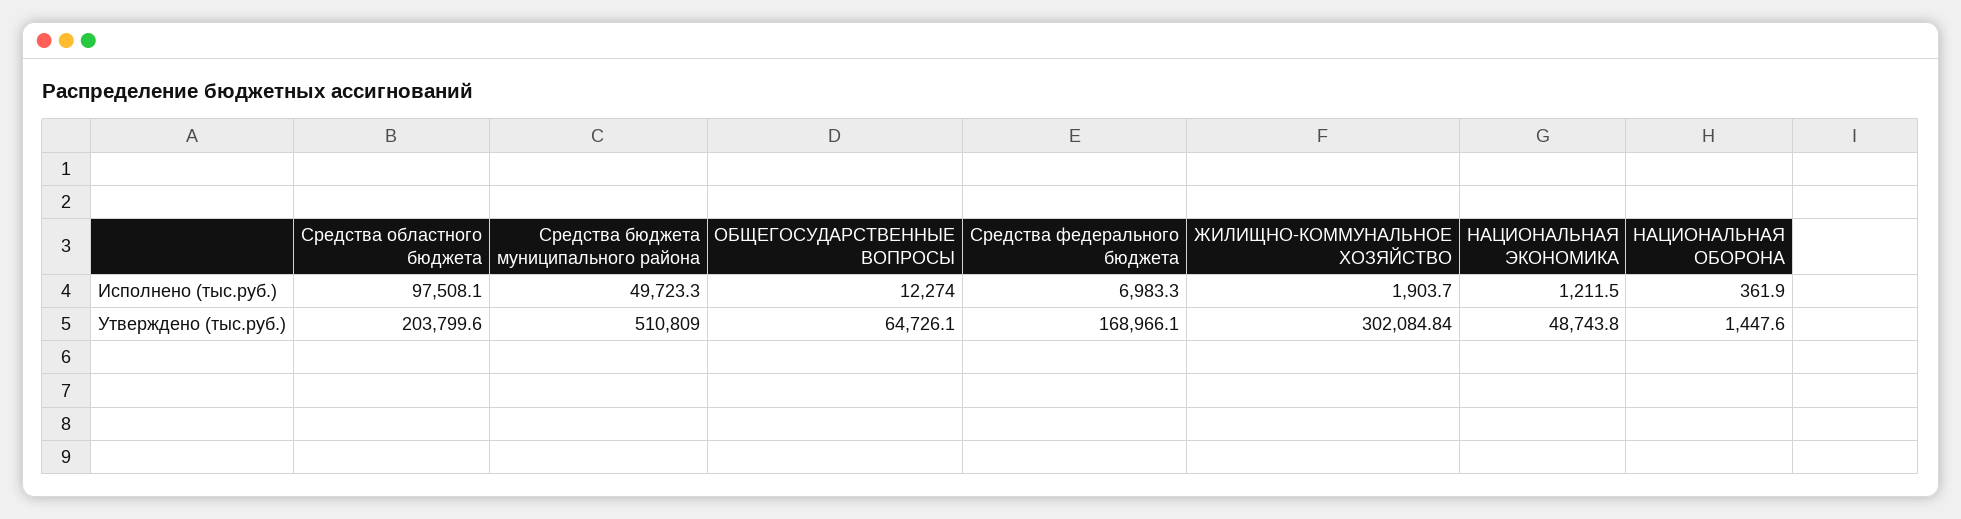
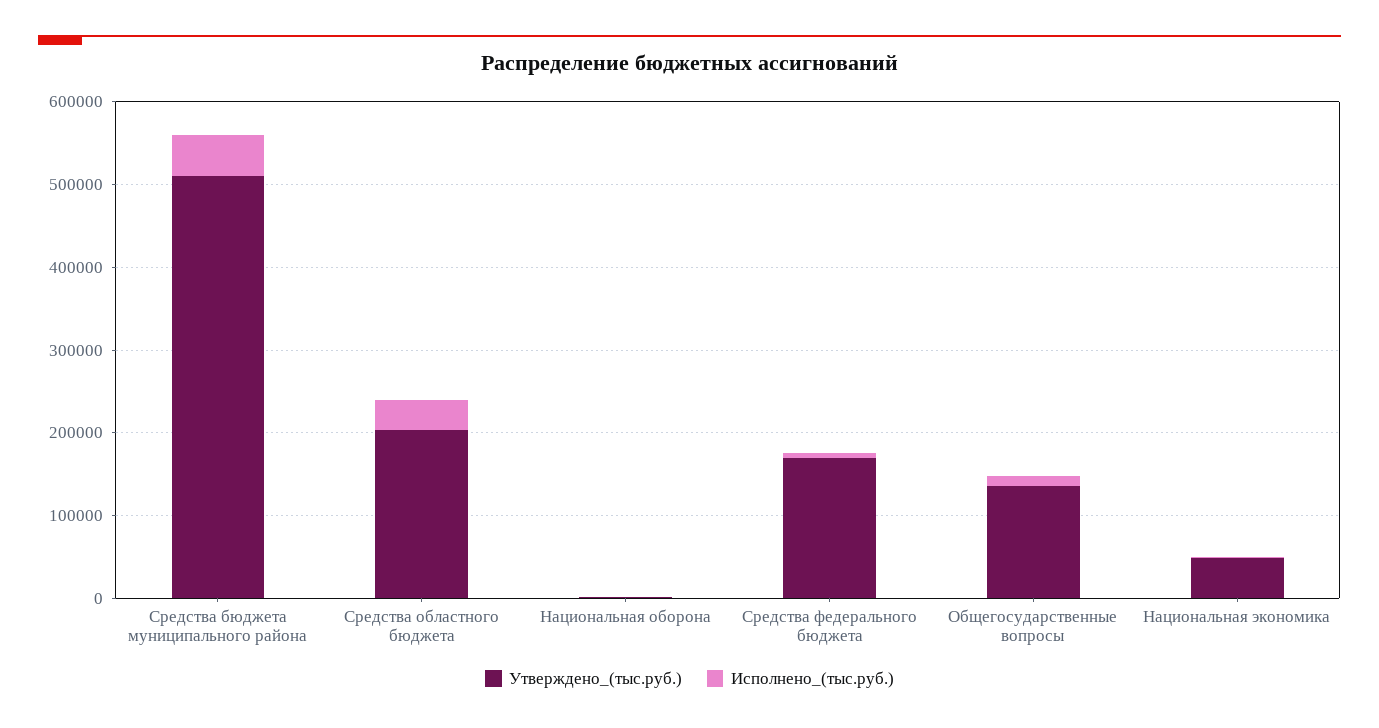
  {
    "Исполнено (тыс.руб.)": {
-     "Средства областного бюджета": 97508.1,
+     "Средства областного бюджета": 40000,
      "Средства бюджета муниципального района": 49723.3,
      "ОБЩЕГОСУДАРСТВЕННЫЕ ВОПРОСЫ": 12274,
      "Средства федерального бюджета": 6983.3,
-     "ЖИЛИЩНО-КОММУНАЛЬНОЕ ХОЗЯЙСТВО": 1903.7,
      "НАЦИОНАЛЬНАЯ ЭКОНОМИКА": 1211.5,
      "НАЦИОНАЛЬНАЯ ОБОРОНА": 361.9
    },
    "Утверждено (тыс.руб.)": {
      "Средства областного бюджета": 203799.6,
      "Средства бюджета муниципального района": 510809,
-     "ОБЩЕГОСУДАРСТВЕННЫЕ ВОПРОСЫ": 64726.1,
+     "ОБЩЕГОСУДАРСТВЕННЫЕ ВОПРОСЫ": 140000,
      "Средства федерального бюджета": 168966.1,
-     "ЖИЛИЩНО-КОММУНАЛЬНОЕ ХОЗЯЙСТВО": 302084.84,
      "НАЦИОНАЛЬНАЯ ЭКОНОМИКА": 48743.8,
      "НАЦИОНАЛЬНАЯ ОБОРОНА": 1447.6
    }
  }

